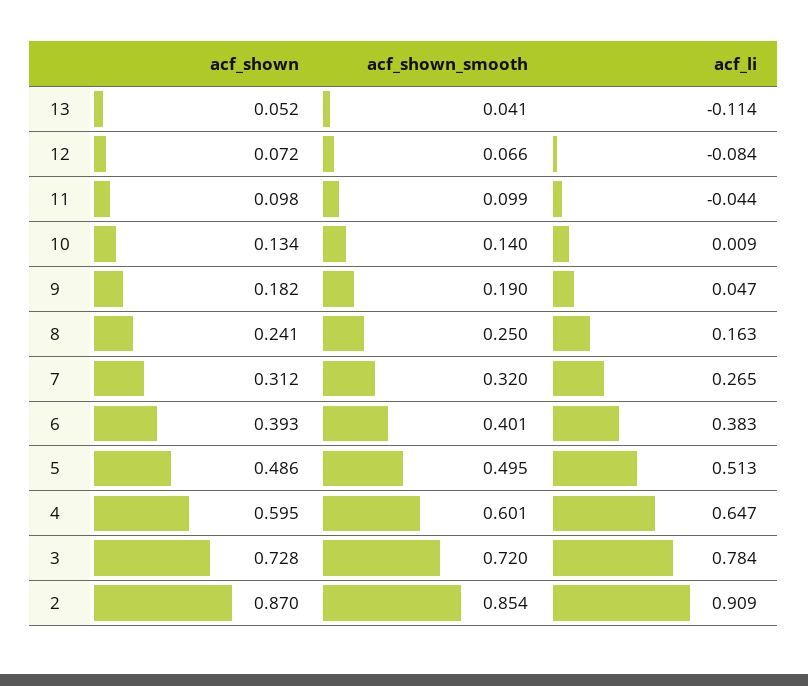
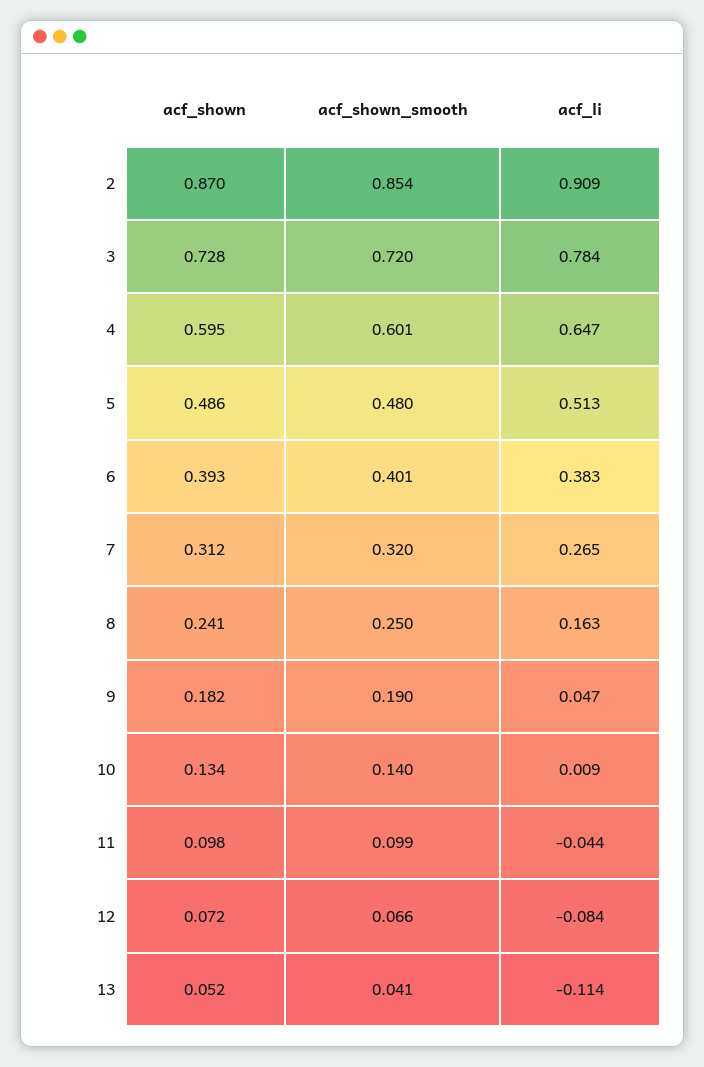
  {
    "acf_shown": {
      "13": 0.052,
      "12": 0.072,
      "11": 0.098,
      "10": 0.134,
      "9": 0.182,
      "8": 0.241,
      "7": 0.312,
      "6": 0.393,
      "5": 0.486,
      "4": 0.595,
      "3": 0.728,
      "2": 0.87
    },
    "acf_shown_smooth": {
      "13": 0.041,
      "12": 0.066,
      "11": 0.099,
      "10": 0.14,
      "9": 0.19,
      "8": 0.25,
      "7": 0.32,
      "6": 0.401,
-     "5": 0.495,
+     "5": 0.48,
      "4": 0.601,
      "3": 0.72,
      "2": 0.854
    },
    "acf_li": {
      "13": -0.114,
      "12": -0.084,
      "11": -0.044,
      "10": 0.009,
      "9": 0.047,
      "8": 0.163,
      "7": 0.265,
      "6": 0.383,
      "5": 0.513,
      "4": 0.647,
      "3": 0.784,
      "2": 0.909
    }
  }

